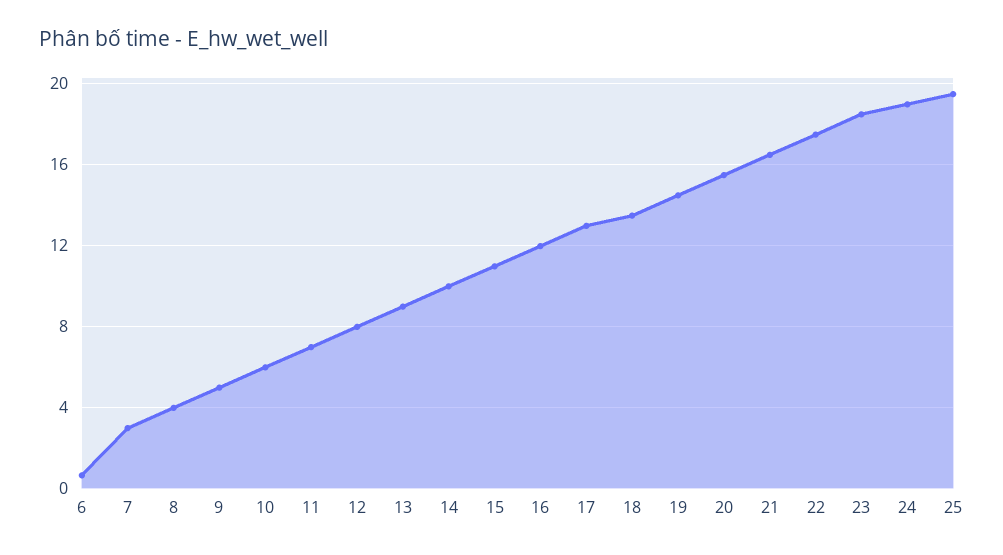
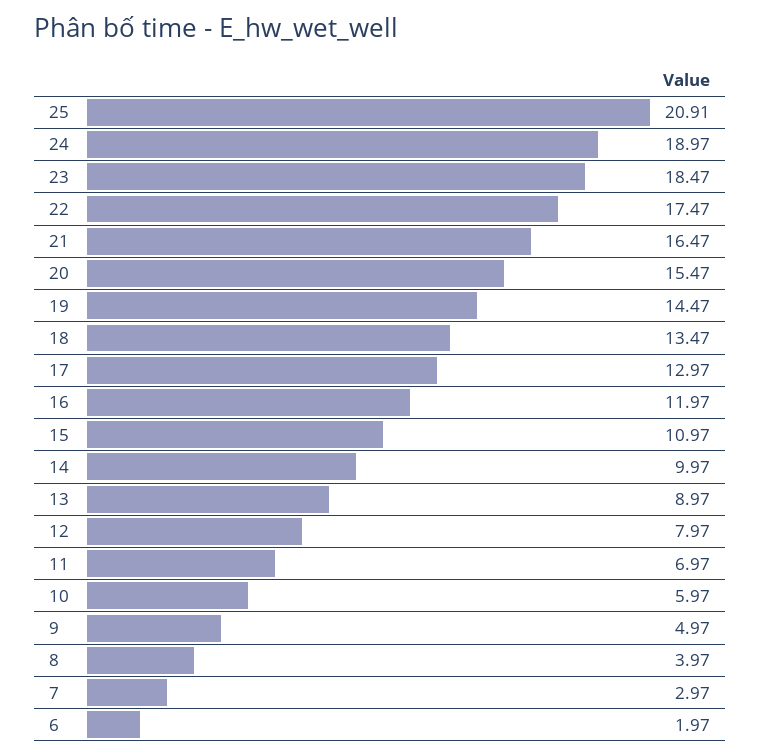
  {
-   "6": 0.5,
+   "6": 1.97,
    "7": 2.97,
    "8": 3.97,
    "9": 4.97,
    "10": 5.97,
    "11": 6.97,
    "12": 7.97,
    "13": 8.97,
    "14": 9.97,
    "15": 10.97,
    "16": 11.97,
    "17": 12.97,
    "18": 13.47,
    "19": 14.47,
    "20": 15.47,
    "21": 16.47,
    "22": 17.47,
    "23": 18.47,
    "24": 18.97,
-   "25": 19.5
+   "25": 20.91
  }

